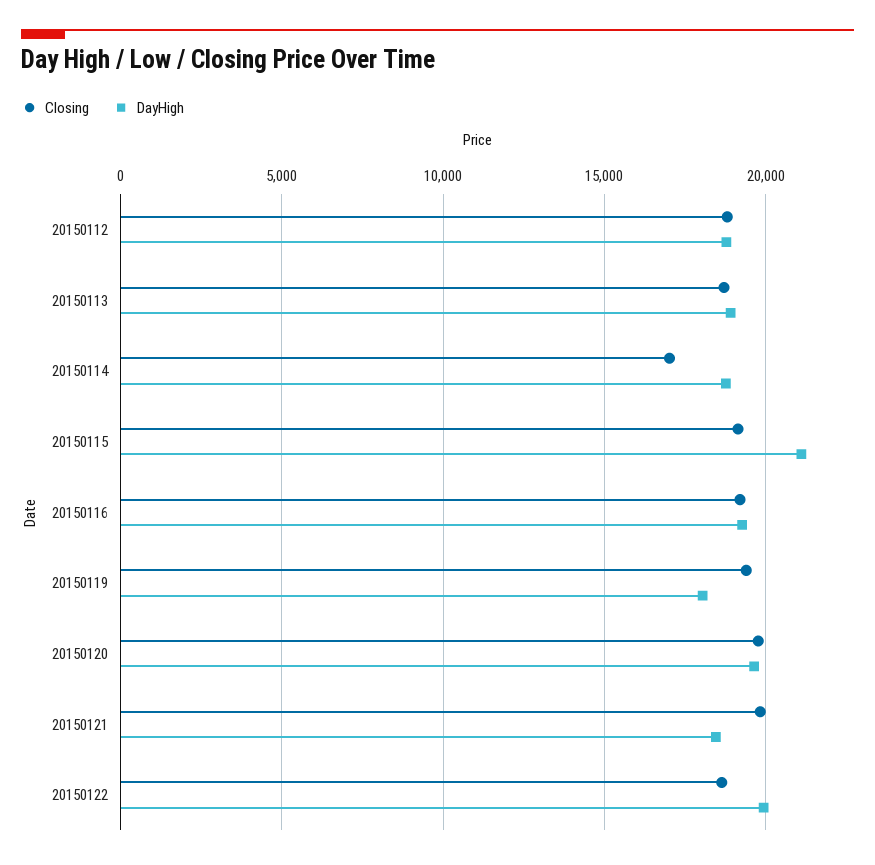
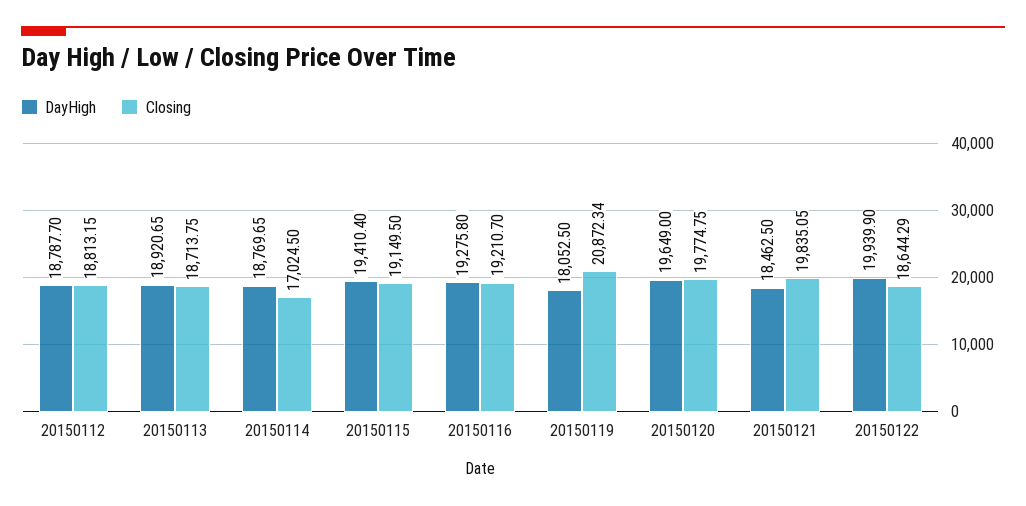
  {
    "Closing": {
      "20150112": 18813.15,
      "20150113": 18713.75,
      "20150114": 17024.5,
      "20150115": 19149.5,
      "20150116": 19210.7,
-     "20150119": 19500,
+     "20150119": 20872.34,
      "20150120": 19774.75,
      "20150121": 19835.05,
      "20150122": 18644.29
    },
    "DayHigh": {
      "20150112": 18787.7,
      "20150113": 18920.65,
      "20150114": 18769.65,
-     "20150115": 21000,
+     "20150115": 19410.4,
      "20150116": 19275.8,
      "20150119": 18052.5,
      "20150120": 19649,
      "20150121": 18462.5,
      "20150122": 19939.9
    }
  }

